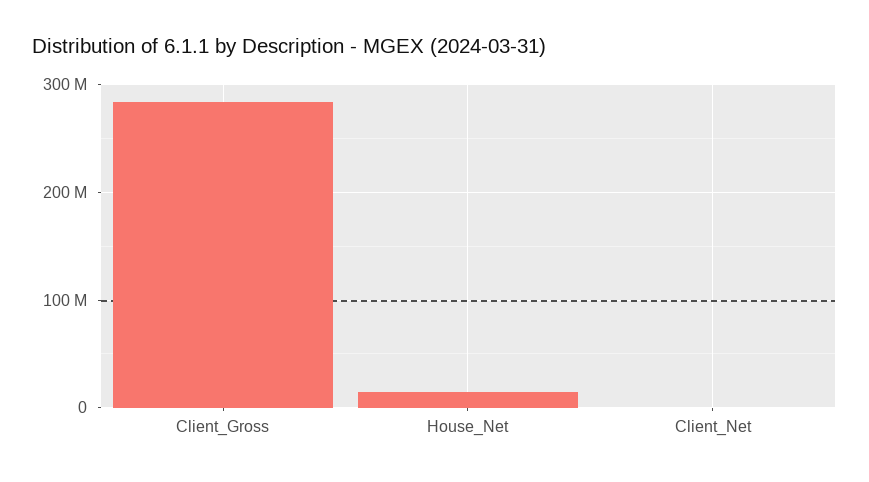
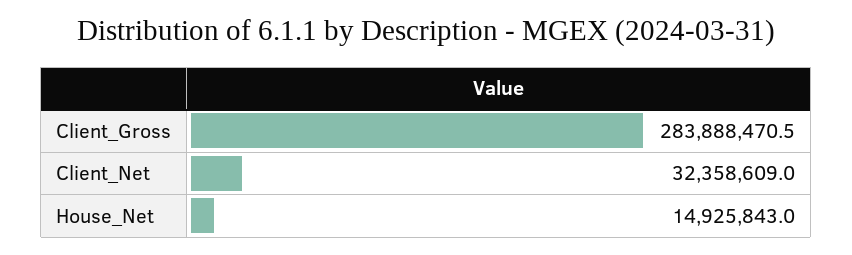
  {
    "Client_Gross": 283888470.5,
    "House_Net": 14925843,
-   "Client_Net": 0
+   "Client_Net": 32358609
  }

